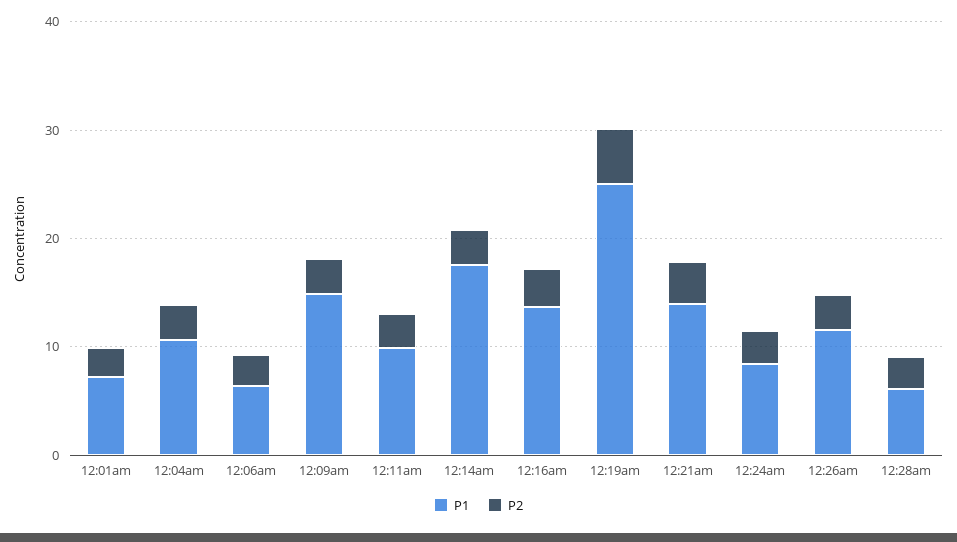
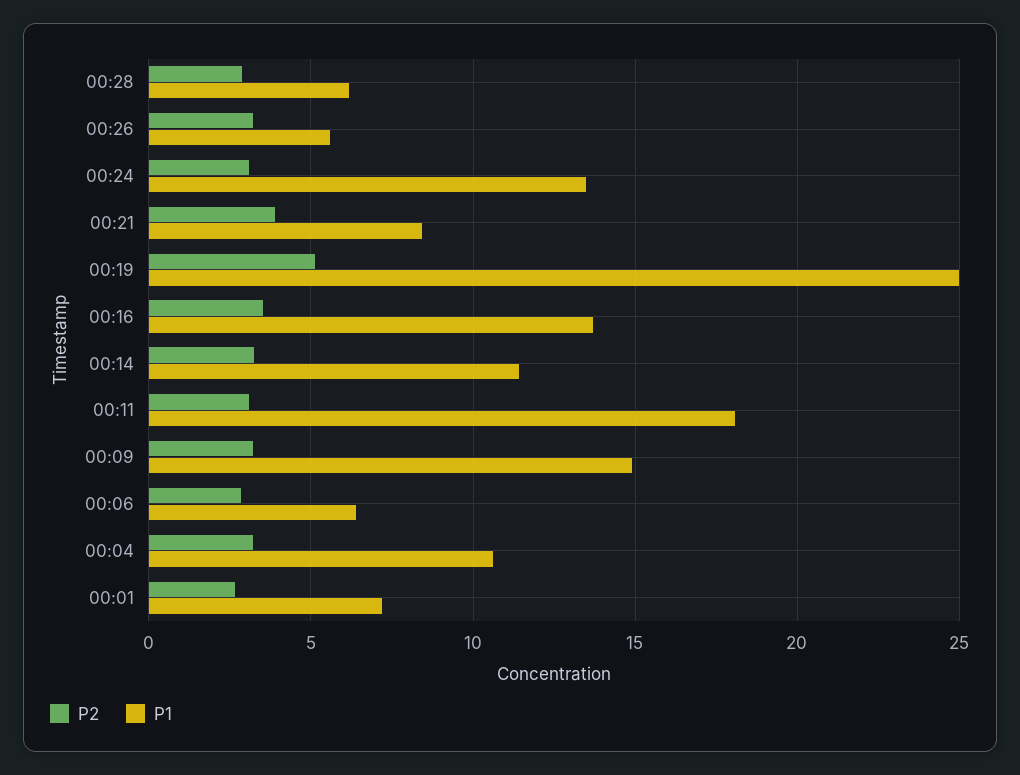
  {
    "P1": {
      "12:01am": 7,
      "12:04am": 10.5,
      "12:06am": 6.5,
      "12:09am": 15,
-     "12:11am": 10,
+     "12:11am": 18,
-     "12:14am": 18,
+     "12:14am": 11.5,
      "12:16am": 13.5,
      "12:19am": 25,
-     "12:21am": 14,
+     "12:21am": 8.5,
-     "12:24am": 8,
+     "12:24am": 13.5,
-     "12:26am": 12,
+     "12:26am": 5.5,
      "12:28am": 6
    },
    "P2": {
      "12:01am": 2.5,
      "12:04am": 3,
      "12:06am": 3,
      "12:09am": 3,
      "12:11am": 3,
      "12:14am": 3,
      "12:16am": 3.5,
      "12:19am": 5,
      "12:21am": 4,
      "12:24am": 3,
      "12:26am": 3,
      "12:28am": 3
    }
  }

